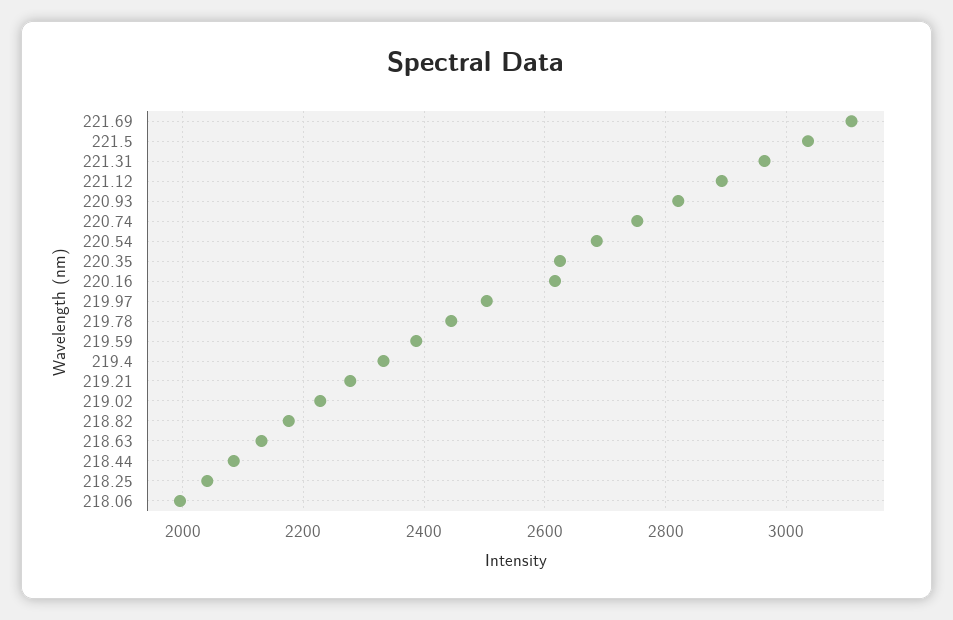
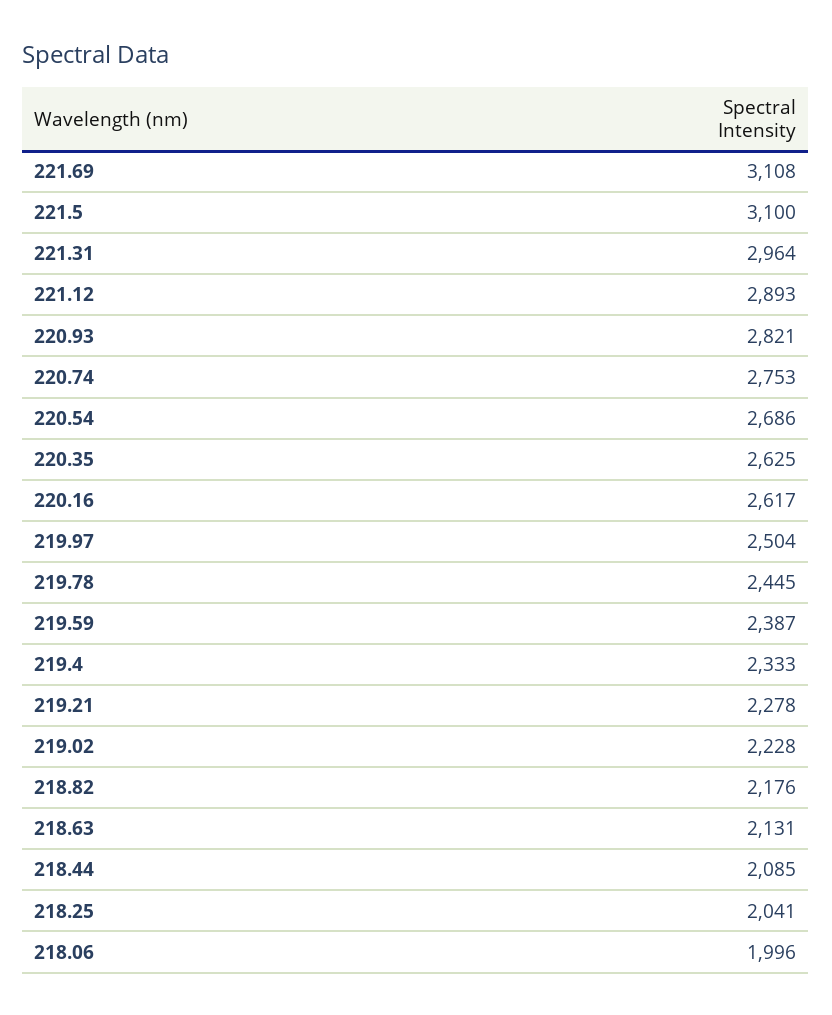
  {
    "221.69": 3108,
-   "221.5": 3040,
+   "221.5": 3100,
    "221.31": 2964,
    "221.12": 2893,
    "220.93": 2821,
    "220.74": 2753,
    "220.54": 2686,
    "220.35": 2625,
    "220.16": 2617,
    "219.97": 2504,
    "219.78": 2445,
    "219.59": 2387,
    "219.4": 2333,
    "219.21": 2278,
    "219.02": 2228,
    "218.82": 2176,
    "218.63": 2131,
    "218.44": 2085,
    "218.25": 2041,
    "218.06": 1996
  }

